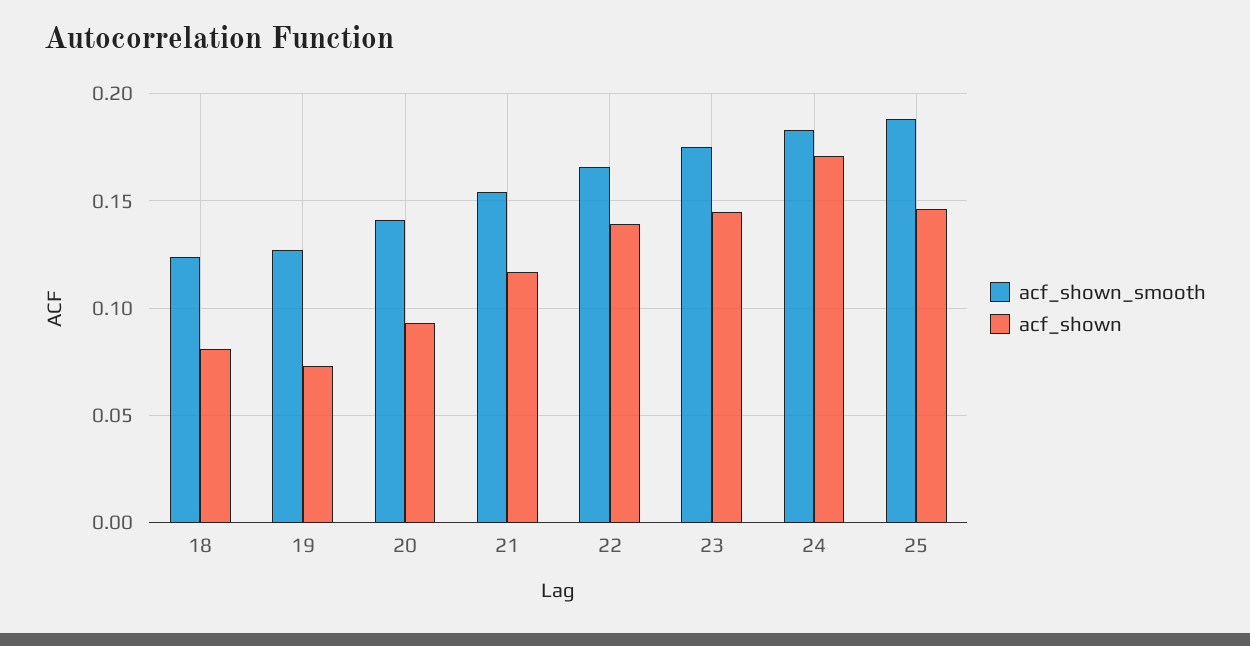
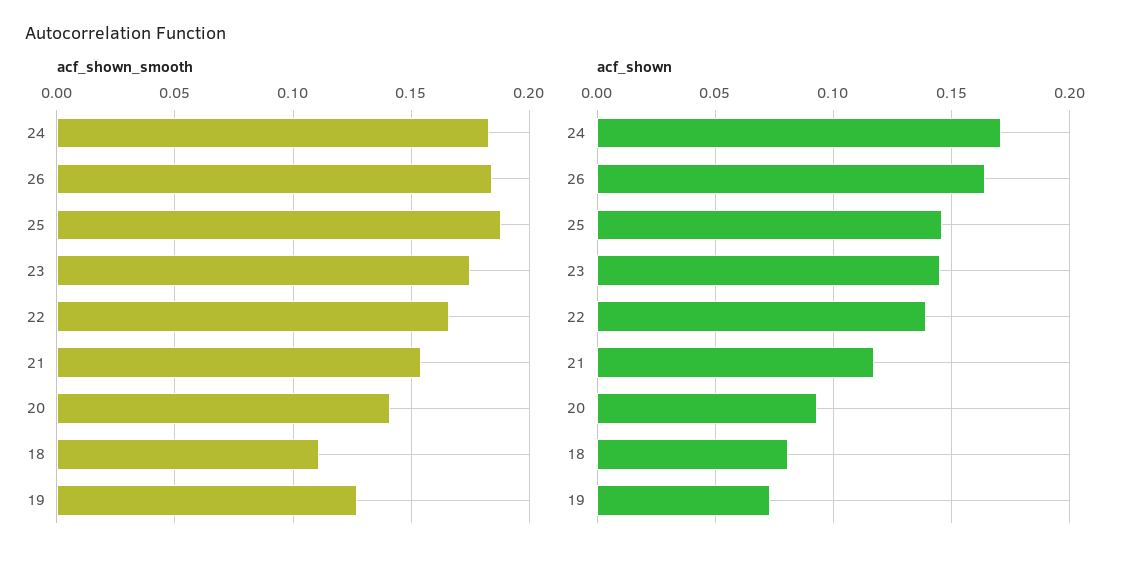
  {
    "acf_shown_smooth": {
-     "18": 0.125,
+     "18": 0.11,
      "19": 0.125,
      "20": 0.14,
      "21": 0.155,
      "22": 0.165,
      "23": 0.175,
      "24": 0.185,
-     "25": 0.19
+     "25": 0.19,
+     "26": 0.185
    },
    "acf_shown": {
      "18": 0.08,
      "19": 0.075,
      "20": 0.095,
      "21": 0.115,
      "22": 0.14,
      "23": 0.145,
      "24": 0.17,
-     "25": 0.145
+     "25": 0.145,
+     "26": 0.165
    }
  }

